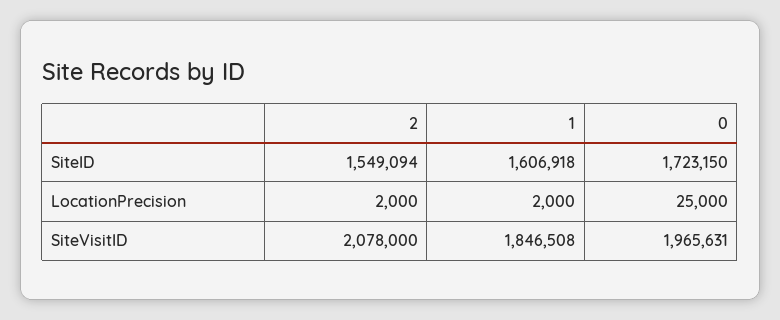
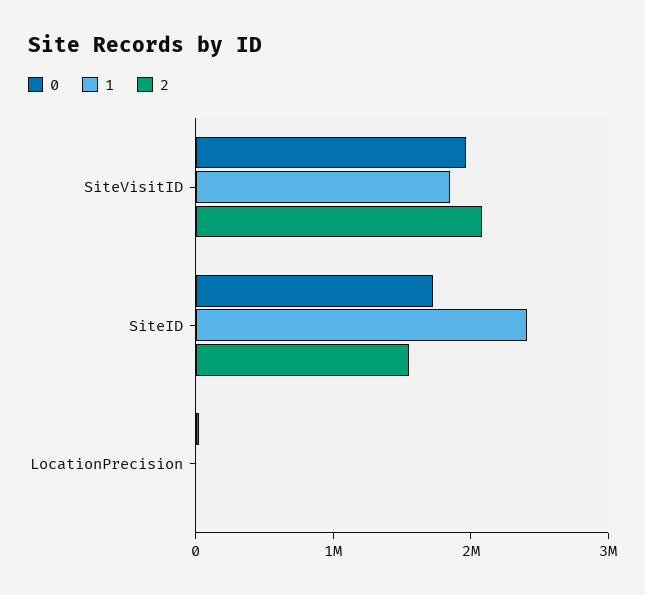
  {
    "2": {
      "SiteID": 1549094,
      "LocationPrecision": 2000,
      "SiteVisitID": 2078000
    },
    "1": {
-     "SiteID": 1606918,
+     "SiteID": 2400000,
      "LocationPrecision": 2000,
      "SiteVisitID": 1846508
    },
    "0": {
      "SiteID": 1723150,
      "LocationPrecision": 25000,
      "SiteVisitID": 1965631
    }
  }

